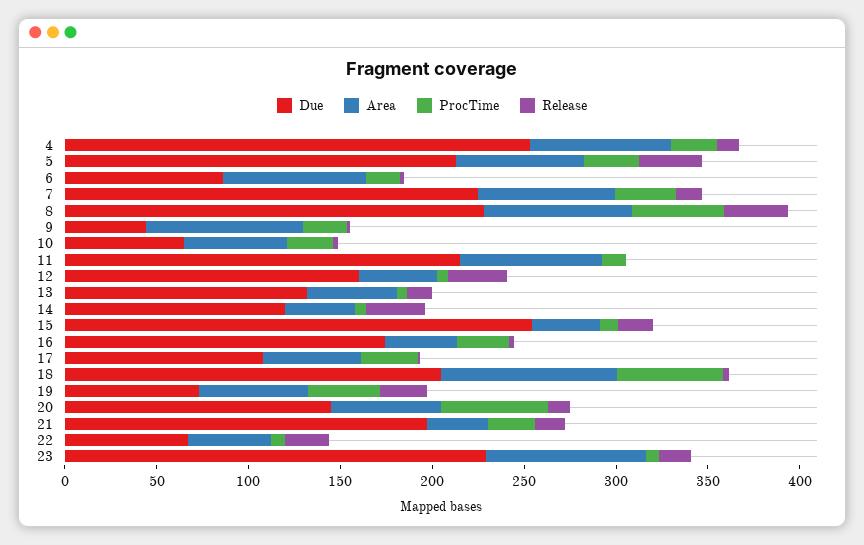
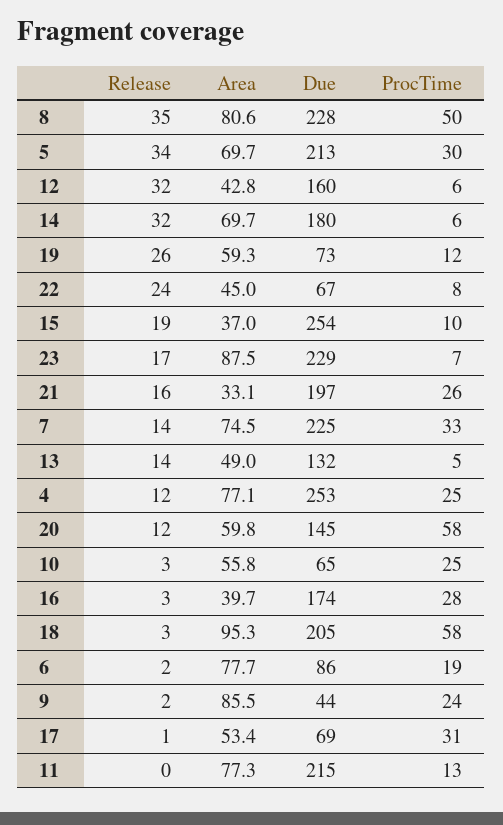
  {
    "Due": {
      "4": 253,
      "5": 213,
      "6": 86,
      "7": 225,
      "8": 228,
      "9": 44,
      "10": 65,
      "11": 215,
      "12": 160,
      "13": 132,
-     "14": 120,
+     "14": 180,
      "15": 254,
      "16": 174,
-     "17": 110,
+     "17": 69,
      "18": 205,
      "19": 73,
      "20": 145,
      "21": 197,
      "22": 67,
      "23": 229
    },
    "Area": {
      "4": 77.1,
      "5": 69.7,
      "6": 77.7,
      "7": 74.5,
      "8": 80.6,
      "9": 85.5,
      "10": 55.8,
      "11": 77.3,
      "12": 42.8,
      "13": 49,
-     "14": 40,
+     "14": 69.7,
      "15": 37,
      "16": 39.7,
      "17": 53.4,
      "18": 95.3,
      "19": 59.3,
      "20": 59.8,
      "21": 33.1,
      "22": 45,
      "23": 87.5
    },
    "ProcTime": {
      "4": 25,
      "5": 30,
      "6": 19,
      "7": 33,
      "8": 50,
      "9": 24,
      "10": 25,
      "11": 13,
      "12": 6,
      "13": 5,
      "14": 6,
      "15": 10,
      "16": 28,
      "17": 31,
      "18": 58,
-     "19": 40,
+     "19": 12,
      "20": 58,
      "21": 26,
      "22": 8,
      "23": 7
    },
    "Release": {
      "4": 12,
      "5": 34,
      "6": 2,
      "7": 14,
      "8": 35,
      "9": 2,
      "10": 3,
      "11": 0,
      "12": 32,
      "13": 14,
      "14": 32,
      "15": 19,
      "16": 3,
      "17": 1,
      "18": 3,
      "19": 26,
      "20": 12,
      "21": 16,
      "22": 24,
      "23": 17
    }
  }

